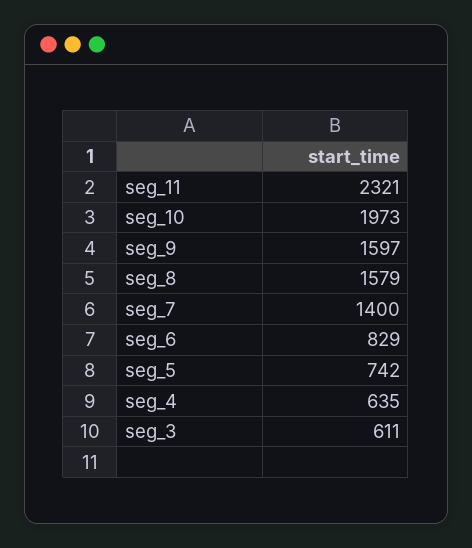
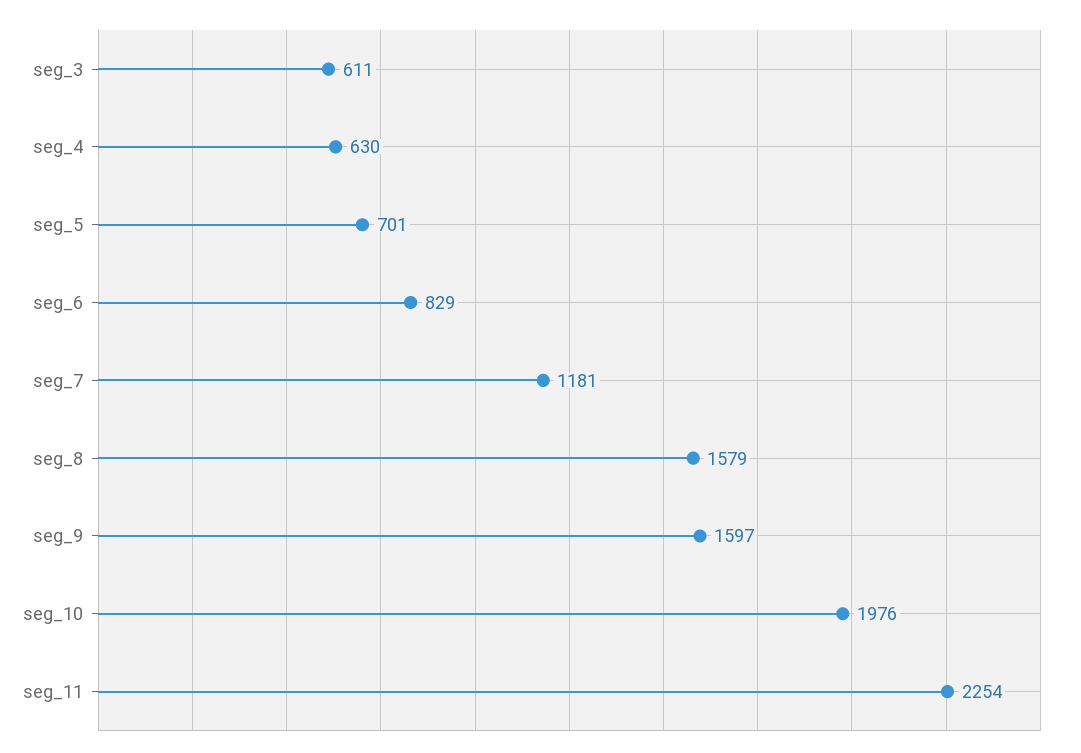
  {
-   "seg_11": 2321,
+   "seg_11": 2254,
-   "seg_10": 1973,
+   "seg_10": 1976,
    "seg_9": 1597,
    "seg_8": 1579,
-   "seg_7": 1400,
+   "seg_7": 1181,
    "seg_6": 829,
-   "seg_5": 742,
+   "seg_5": 701,
-   "seg_4": 635,
+   "seg_4": 630,
    "seg_3": 611
  }

